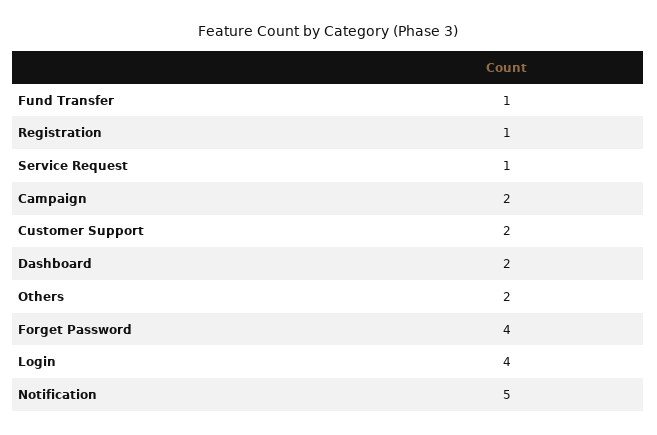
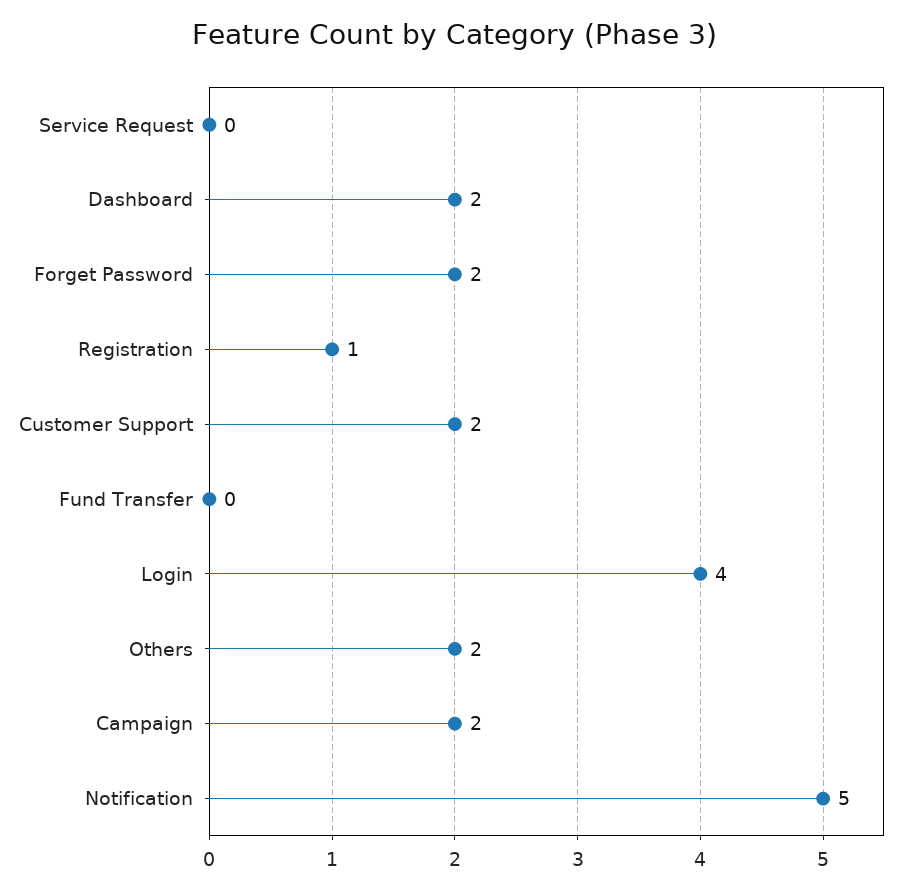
  {
-   "Fund Transfer": 1,
+   "Fund Transfer": 0,
    "Registration": 1,
-   "Service Request": 1,
+   "Service Request": 0,
    "Campaign": 2,
    "Customer Support": 2,
    "Dashboard": 2,
    "Others": 2,
-   "Forget Password": 4,
+   "Forget Password": 2,
    "Login": 4,
    "Notification": 5
  }

